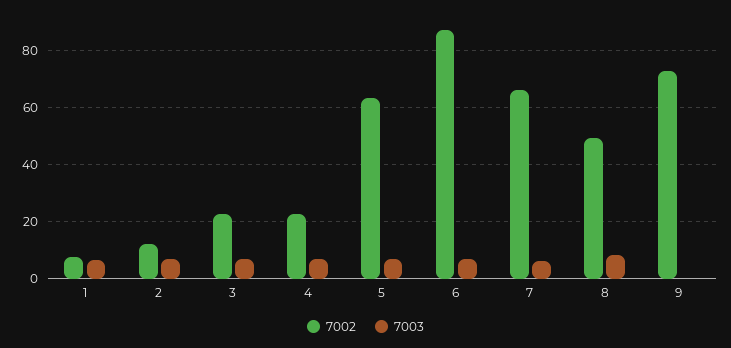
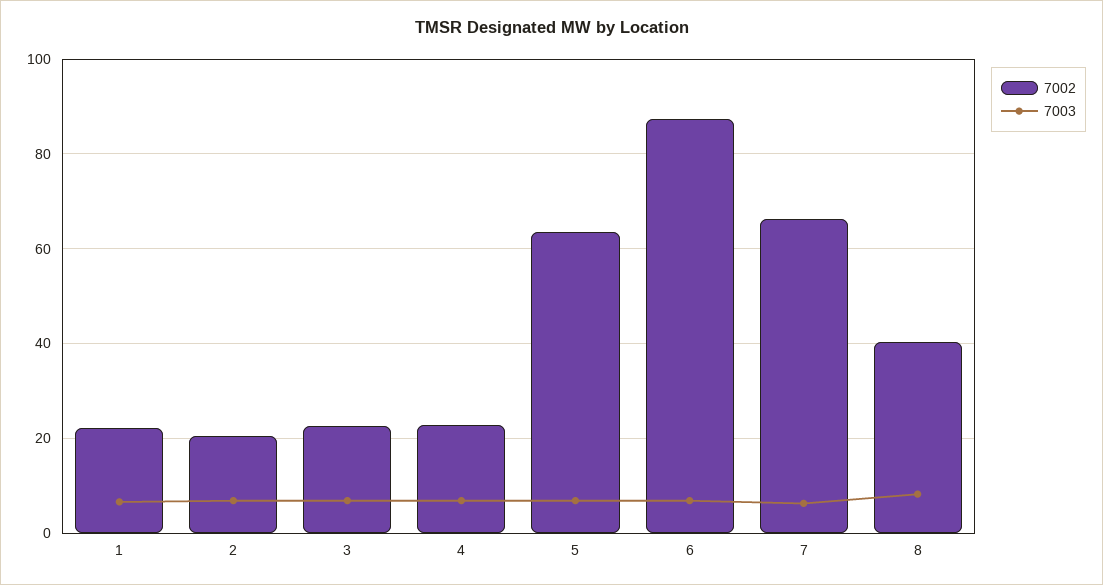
  {
    "7002": {
-     "1": 7.5,
+     "1": 22,
-     "2": 12.5,
+     "2": 20,
      "3": 22,
      "4": 22,
      "5": 64,
      "6": 88,
      "7": 66,
-     "8": 50,
+     "8": 40
-     "9": 72.5
    },
    "7003": {
      "1": 6,
      "2": 6,
      "3": 6,
      "4": 6,
      "5": 6,
      "6": 6,
      "7": 6,
-     "8": 8,
+     "8": 8
-     "9": 0
    }
  }

